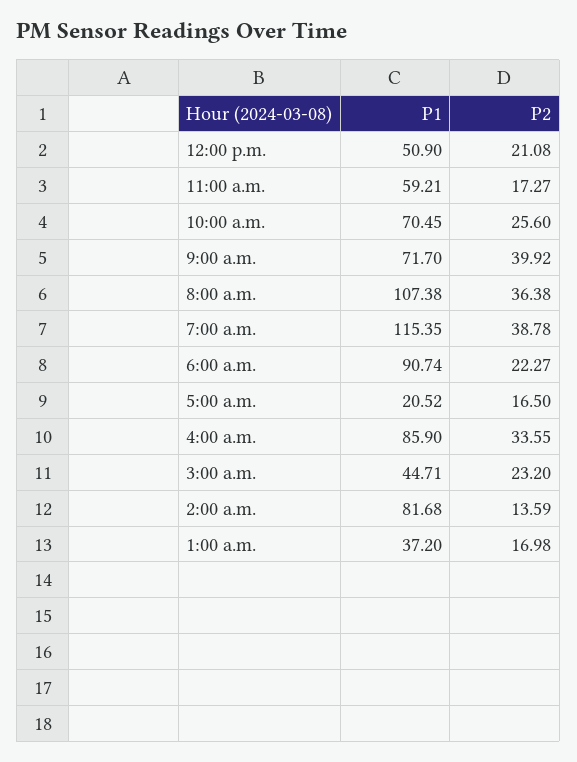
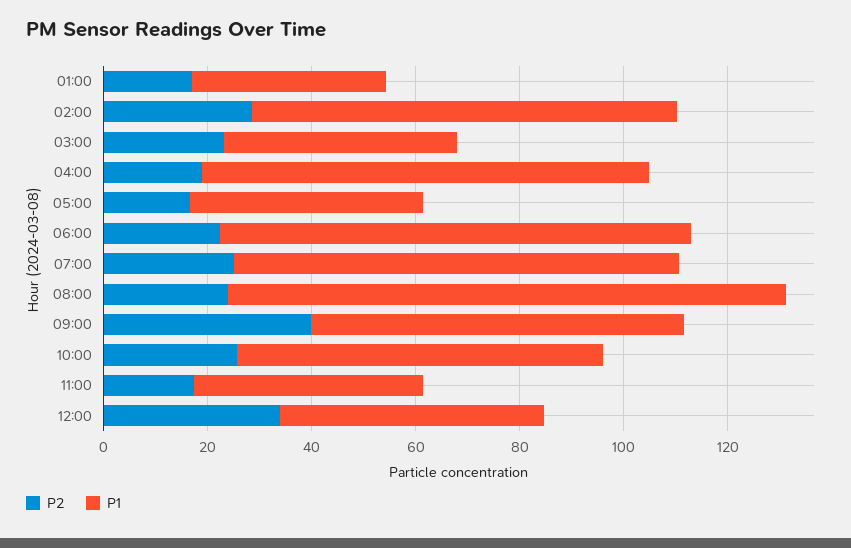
  {
    "P1": {
      "12:00 p.m.": 50.9,
-     "11:00 a.m.": 59.21,
+     "11:00 a.m.": 45,
      "10:00 a.m.": 70.45,
      "9:00 a.m.": 71.7,
      "8:00 a.m.": 107.38,
-     "7:00 a.m.": 115.35,
+     "7:00 a.m.": 85,
      "6:00 a.m.": 90.74,
-     "5:00 a.m.": 20.52,
+     "5:00 a.m.": 45,
      "4:00 a.m.": 85.9,
      "3:00 a.m.": 44.71,
      "2:00 a.m.": 81.68,
      "1:00 a.m.": 37.2
    },
    "P2": {
-     "12:00 p.m.": 21.08,
+     "12:00 p.m.": 35,
      "11:00 a.m.": 17.27,
      "10:00 a.m.": 25.6,
      "9:00 a.m.": 39.92,
-     "8:00 a.m.": 36.38,
+     "8:00 a.m.": 25,
-     "7:00 a.m.": 38.78,
+     "7:00 a.m.": 25,
      "6:00 a.m.": 22.27,
      "5:00 a.m.": 16.5,
-     "4:00 a.m.": 33.55,
+     "4:00 a.m.": 20,
      "3:00 a.m.": 23.2,
-     "2:00 a.m.": 13.59,
+     "2:00 a.m.": 30,
      "1:00 a.m.": 16.98
    }
  }

